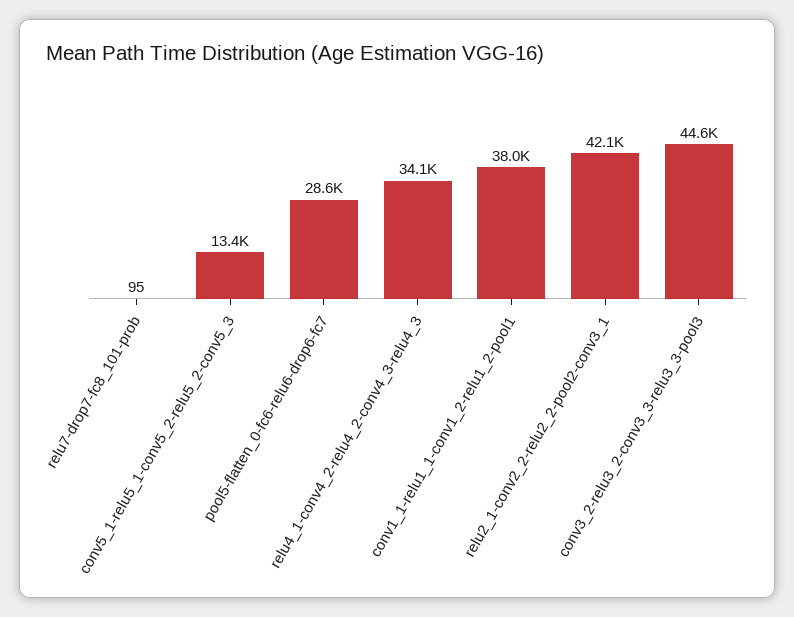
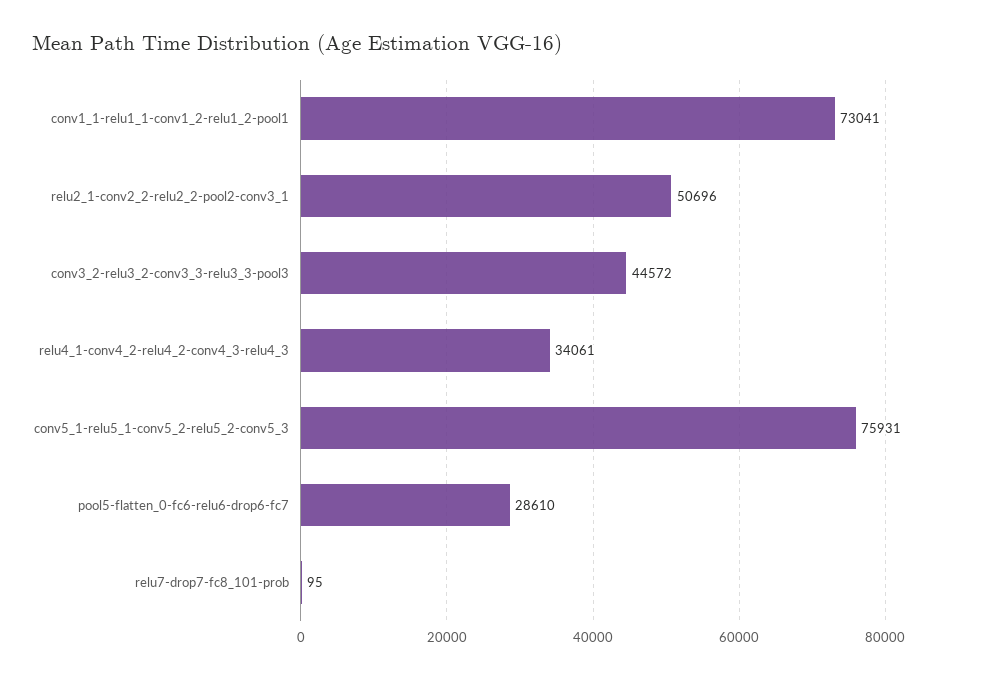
  {
    "relu7-drop7-fc8_101-prob": 95,
-   "conv5_1-relu5_1-conv5_2-relu5_2-conv5_3": 13400,
+   "conv5_1-relu5_1-conv5_2-relu5_2-conv5_3": 75931,
    "pool5-flatten_0-fc6-relu6-drop6-fc7": 28610,
    "relu4_1-conv4_2-relu4_2-conv4_3-relu4_3": 34061,
-   "conv1_1-relu1_1-conv1_2-relu1_2-pool1": 38000,
+   "conv1_1-relu1_1-conv1_2-relu1_2-pool1": 73041,
-   "relu2_1-conv2_2-relu2_2-pool2-conv3_1": 42100,
+   "relu2_1-conv2_2-relu2_2-pool2-conv3_1": 50696,
    "conv3_2-relu3_2-conv3_3-relu3_3-pool3": 44572
  }

